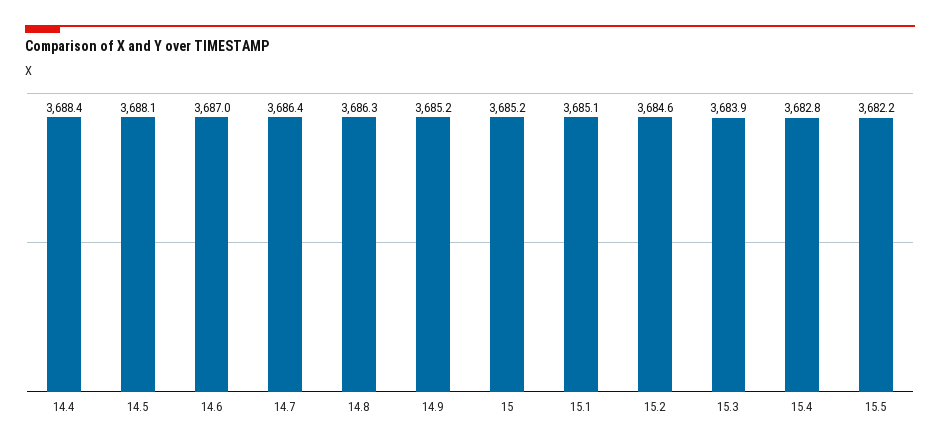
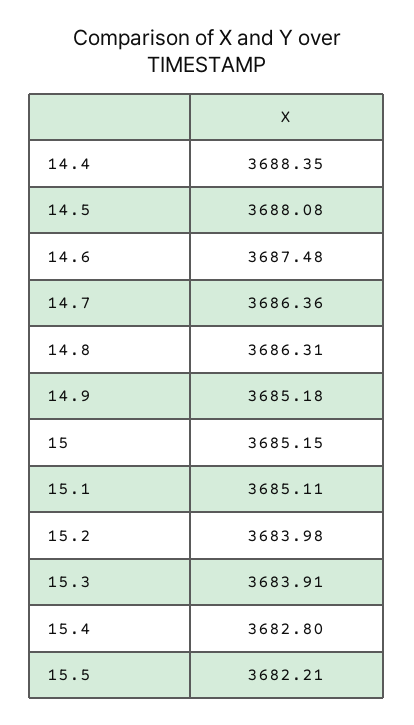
  {
    "14.4": 3688.35,
    "14.5": 3688.08,
-   "14.6": 3687,
+   "14.6": 3687.48,
    "14.7": 3686.36,
    "14.8": 3686.31,
    "14.9": 3685.18,
    "15": 3685.15,
    "15.1": 3685.11,
-   "15.2": 3684.6,
+   "15.2": 3683.98,
    "15.3": 3683.91,
    "15.4": 3682.8,
    "15.5": 3682.21
  }

